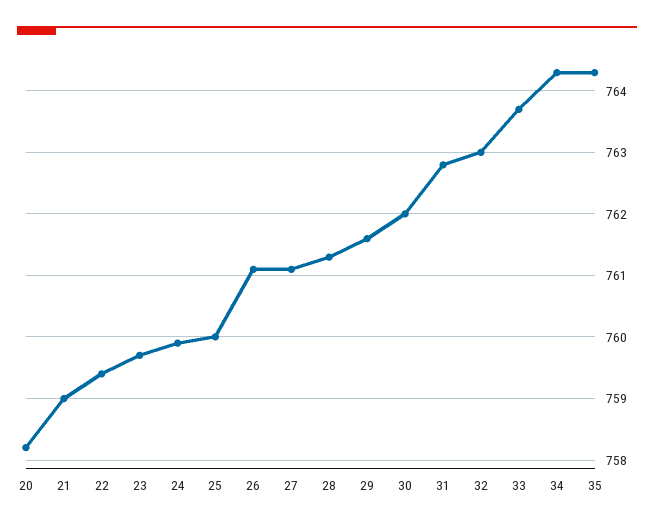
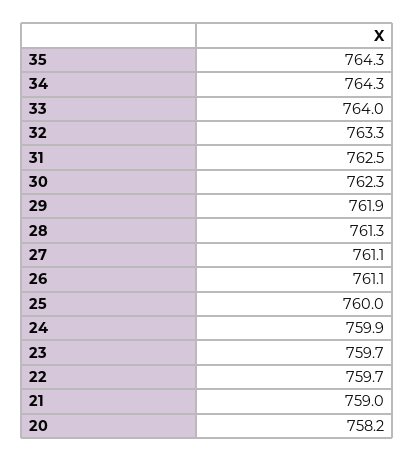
  {
    "20": 758.2,
    "21": 759,
-   "22": 759.4,
+   "22": 759.7,
    "23": 759.7,
    "24": 759.9,
    "25": 760,
    "26": 761.1,
    "27": 761.1,
    "28": 761.3,
-   "29": 761.6,
+   "29": 761.9,
-   "30": 762,
+   "30": 762.3,
-   "31": 762.8,
+   "31": 762.5,
-   "32": 763,
+   "32": 763.3,
-   "33": 763.7,
+   "33": 764,
    "34": 764.3,
    "35": 764.3
  }

